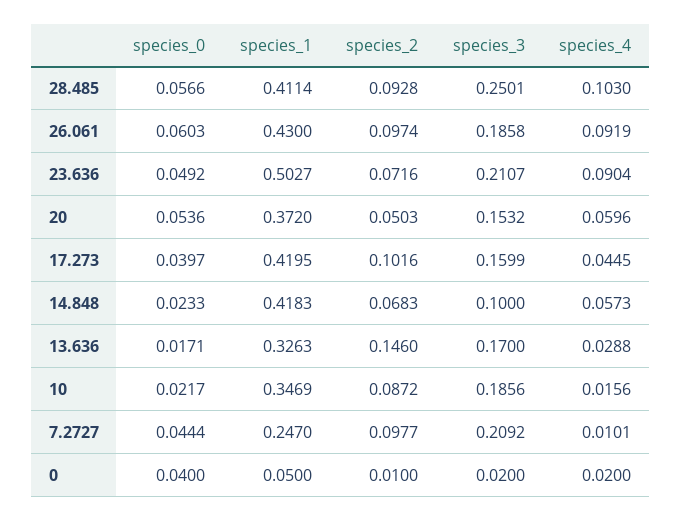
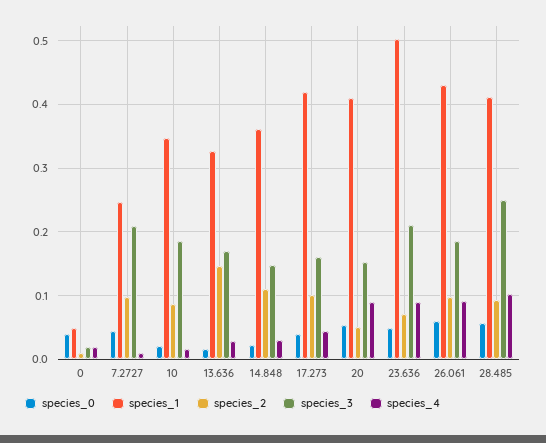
  {
    "species_0": {
      "28.485": 0.0566,
      "26.061": 0.0603,
      "23.636": 0.0492,
      "20": 0.0536,
      "17.273": 0.0397,
      "14.848": 0.0233,
      "13.636": 0.0171,
      "10": 0.0217,
      "7.2727": 0.0444,
      "0": 0.04
    },
    "species_1": {
      "28.485": 0.4114,
      "26.061": 0.43,
      "23.636": 0.5027,
-     "20": 0.372,
+     "20": 0.41,
      "17.273": 0.4195,
-     "14.848": 0.4183,
+     "14.848": 0.36,
      "13.636": 0.3263,
      "10": 0.3469,
      "7.2727": 0.247,
      "0": 0.05
    },
    "species_2": {
      "28.485": 0.0928,
      "26.061": 0.0974,
      "23.636": 0.0716,
      "20": 0.0503,
      "17.273": 0.1016,
-     "14.848": 0.0683,
+     "14.848": 0.11,
      "13.636": 0.146,
      "10": 0.0872,
      "7.2727": 0.0977,
      "0": 0.01
    },
    "species_3": {
      "28.485": 0.2501,
      "26.061": 0.1858,
      "23.636": 0.2107,
      "20": 0.1532,
      "17.273": 0.1599,
-     "14.848": 0.1,
+     "14.848": 0.15,
      "13.636": 0.17,
      "10": 0.1856,
      "7.2727": 0.2092,
      "0": 0.02
    },
    "species_4": {
      "28.485": 0.103,
      "26.061": 0.0919,
      "23.636": 0.0904,
-     "20": 0.0596,
+     "20": 0.09,
      "17.273": 0.0445,
-     "14.848": 0.0573,
+     "14.848": 0.03,
      "13.636": 0.0288,
      "10": 0.0156,
      "7.2727": 0.0101,
      "0": 0.02
    }
  }

